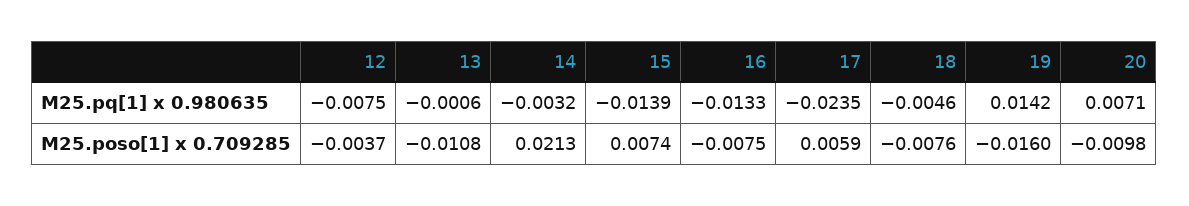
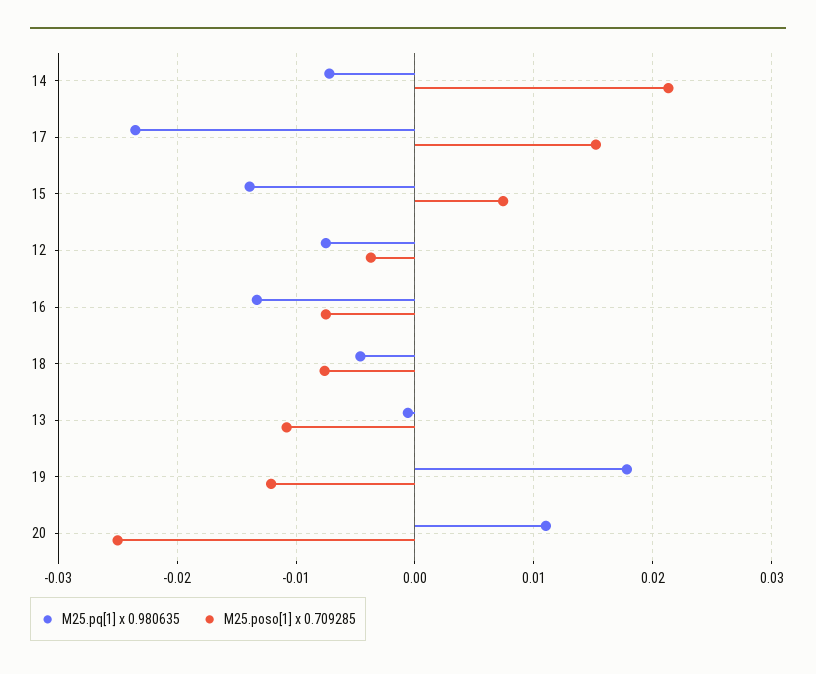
  {
    "M25.pq[1] x 0.980635": {
      "12": -0.0075,
      "13": -0.0006,
-     "14": -0.0032,
+     "14": -0.007,
      "15": -0.0139,
      "16": -0.0133,
      "17": -0.0235,
      "18": -0.0046,
-     "19": 0.0142,
+     "19": 0.018,
-     "20": 0.0071
+     "20": 0.011
    },
    "M25.poso[1] x 0.709285": {
      "12": -0.0037,
      "13": -0.0108,
      "14": 0.0213,
      "15": 0.0074,
      "16": -0.0075,
-     "17": 0.0059,
+     "17": 0.015,
      "18": -0.0076,
-     "19": -0.016,
+     "19": -0.012,
-     "20": -0.0098
+     "20": -0.025
    }
  }

